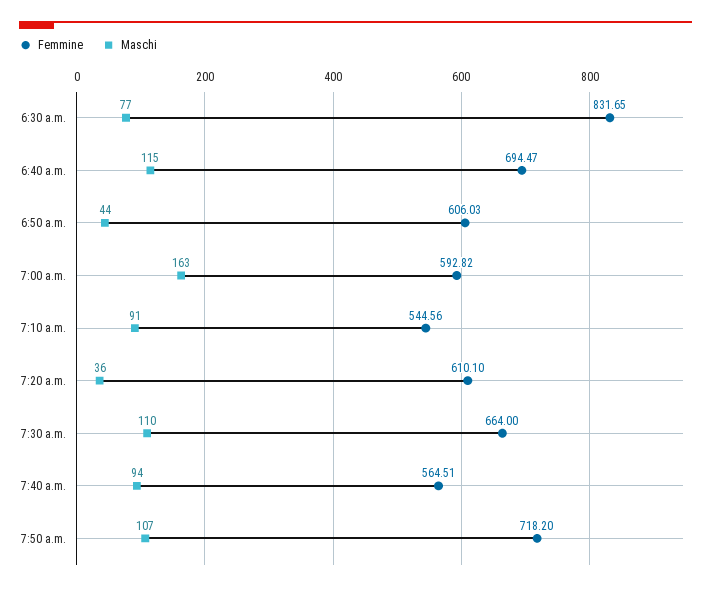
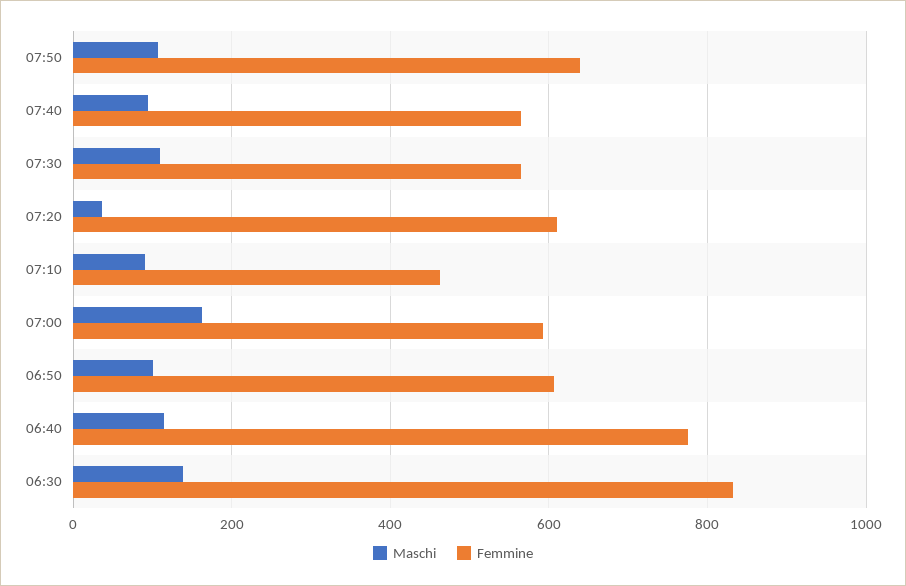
  {
    "Femmine": {
      "6:30 a.m.": 831.65,
-     "6:40 a.m.": 694.47,
+     "6:40 a.m.": 780,
      "6:50 a.m.": 606.03,
      "7:00 a.m.": 592.82,
-     "7:10 a.m.": 544.56,
+     "7:10 a.m.": 460,
      "7:20 a.m.": 610.1,
-     "7:30 a.m.": 664,
+     "7:30 a.m.": 560,
      "7:40 a.m.": 564.51,
-     "7:50 a.m.": 718.2
+     "7:50 a.m.": 640
    },
    "Maschi": {
-     "6:30 a.m.": 77,
+     "6:30 a.m.": 140,
      "6:40 a.m.": 115,
-     "6:50 a.m.": 44,
+     "6:50 a.m.": 100,
      "7:00 a.m.": 163,
      "7:10 a.m.": 91,
      "7:20 a.m.": 36,
      "7:30 a.m.": 110,
      "7:40 a.m.": 94,
      "7:50 a.m.": 107
    }
  }

